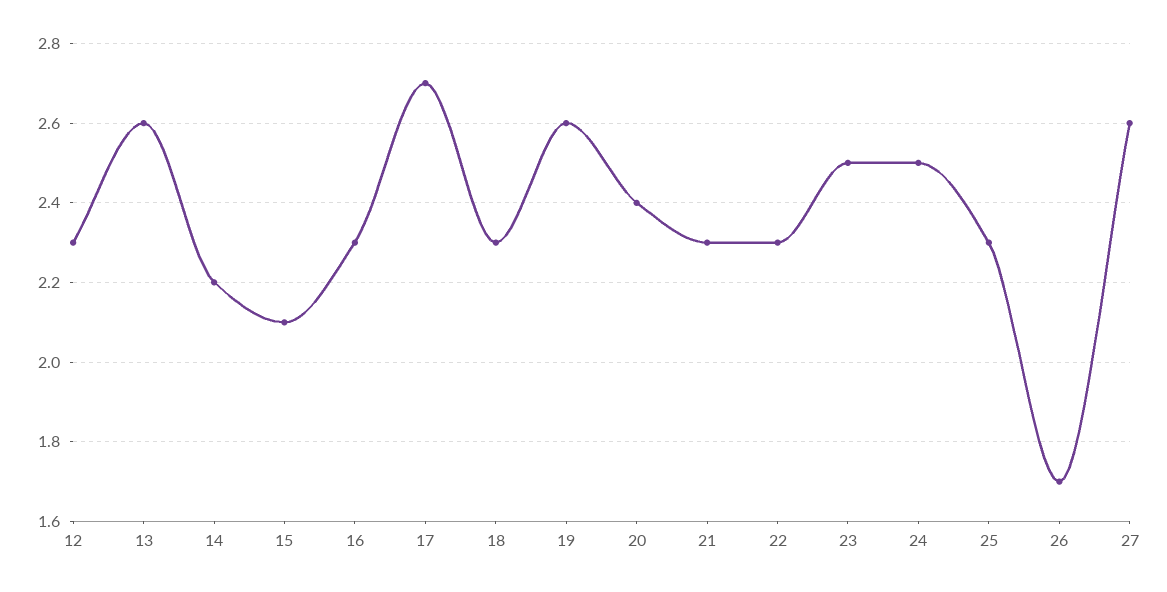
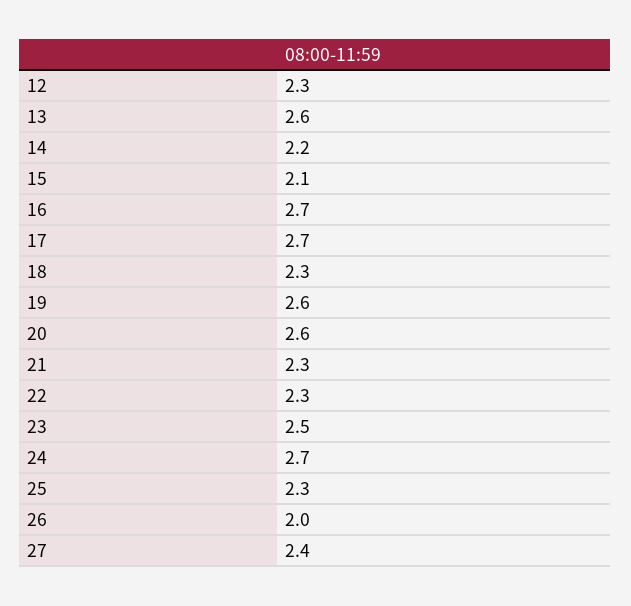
  {
    "12": 2.3,
    "13": 2.6,
    "14": 2.2,
    "15": 2.1,
-   "16": 2.3,
+   "16": 2.7,
    "17": 2.7,
    "18": 2.3,
    "19": 2.6,
-   "20": 2.4,
+   "20": 2.6,
    "21": 2.3,
    "22": 2.3,
    "23": 2.5,
-   "24": 2.5,
+   "24": 2.7,
    "25": 2.3,
-   "26": 1.7,
+   "26": 2,
-   "27": 2.6
+   "27": 2.4
  }

